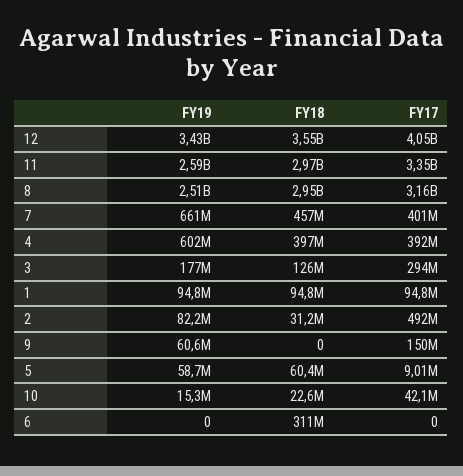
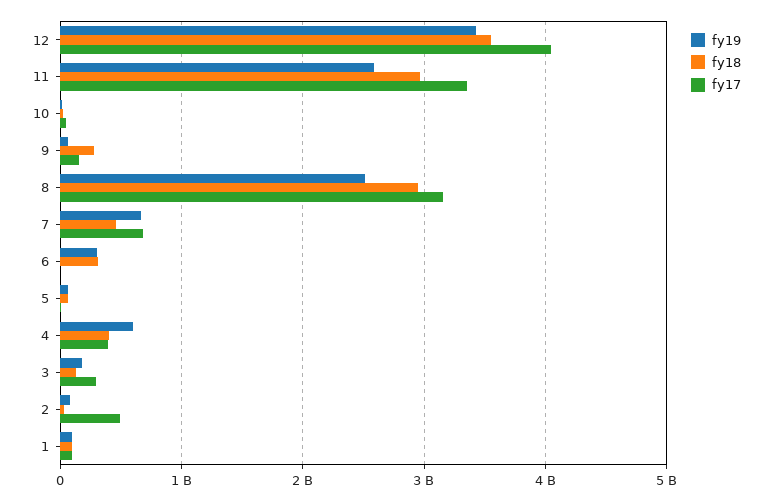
  {
    "FY19": {
      "12": 3430000000,
      "11": 2590000000,
      "8": 2510000000,
      "7": 661000000,
      "4": 602000000,
      "3": 177000000,
      "1": 94800000,
      "2": 82200000,
      "9": 60600000,
      "5": 58700000,
      "10": 15300000,
-     "6": 0
+     "6": 300000000
    },
    "FY18": {
      "12": 3550000000,
      "11": 2970000000,
      "8": 2950000000,
      "7": 457000000,
      "4": 397000000,
      "3": 126000000,
      "1": 94800000,
      "2": 31200000,
-     "9": 0,
+     "9": 300000000,
      "5": 60400000,
      "10": 22600000,
      "6": 311000000
    },
    "FY17": {
      "12": 4050000000,
      "11": 3350000000,
      "8": 3160000000,
-     "7": 401000000,
+     "7": 700000000,
      "4": 392000000,
      "3": 294000000,
      "1": 94800000,
      "2": 492000000,
      "9": 150000000,
      "5": 9010000,
      "10": 42100000,
      "6": 0
    }
  }

